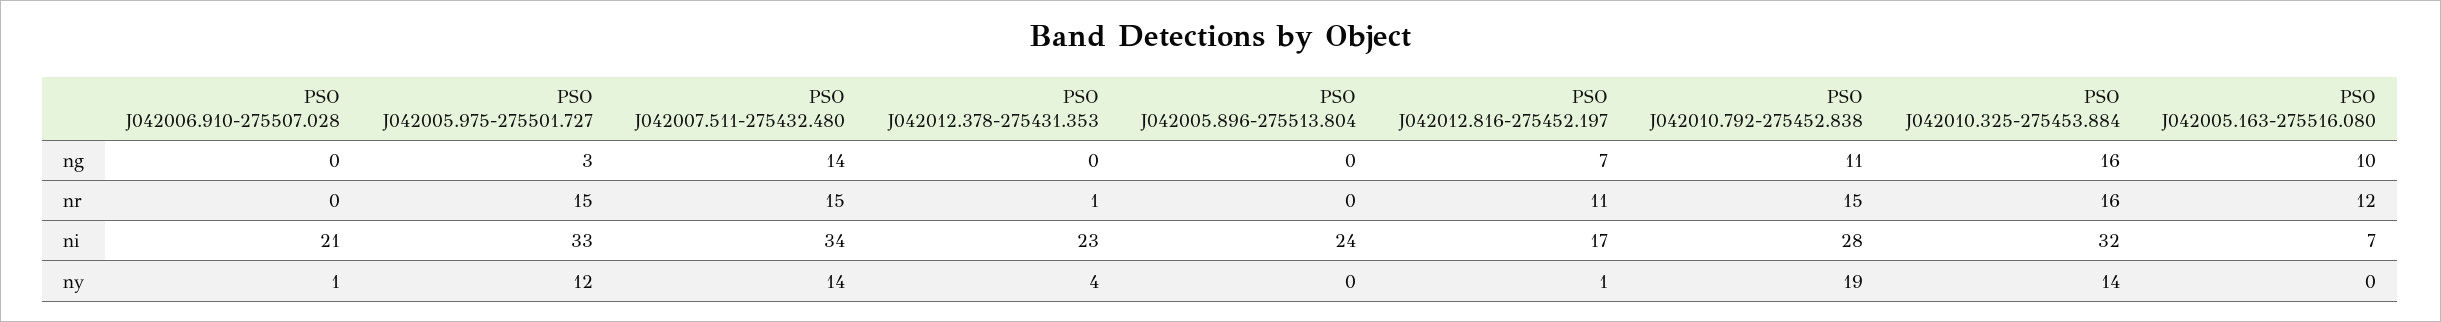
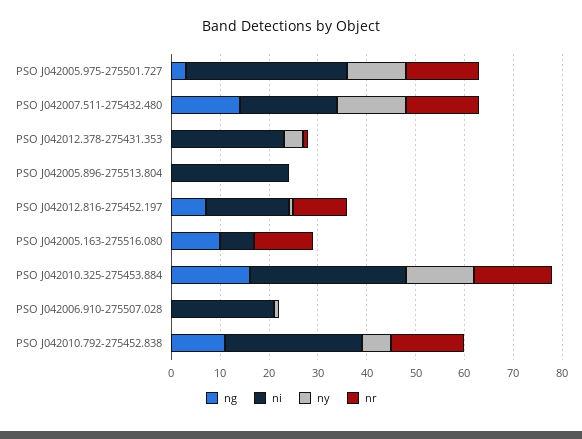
  {
    "ng": {
      "PSO J042006.910-275507.028": 0,
      "PSO J042005.975-275501.727": 3,
      "PSO J042007.511-275432.480": 14,
      "PSO J042012.378-275431.353": 0,
      "PSO J042005.896-275513.804": 0,
      "PSO J042012.816-275452.197": 7,
      "PSO J042010.792-275452.838": 11,
      "PSO J042010.325-275453.884": 16,
      "PSO J042005.163-275516.080": 10
    },
    "nr": {
      "PSO J042006.910-275507.028": 0,
      "PSO J042005.975-275501.727": 15,
      "PSO J042007.511-275432.480": 15,
      "PSO J042012.378-275431.353": 1,
      "PSO J042005.896-275513.804": 0,
      "PSO J042012.816-275452.197": 11,
      "PSO J042010.792-275452.838": 15,
      "PSO J042010.325-275453.884": 16,
      "PSO J042005.163-275516.080": 12
    },
    "ni": {
      "PSO J042006.910-275507.028": 21,
      "PSO J042005.975-275501.727": 33,
-     "PSO J042007.511-275432.480": 34,
+     "PSO J042007.511-275432.480": 20,
      "PSO J042012.378-275431.353": 23,
      "PSO J042005.896-275513.804": 24,
      "PSO J042012.816-275452.197": 17,
      "PSO J042010.792-275452.838": 28,
      "PSO J042010.325-275453.884": 32,
      "PSO J042005.163-275516.080": 7
    },
    "ny": {
      "PSO J042006.910-275507.028": 1,
      "PSO J042005.975-275501.727": 12,
      "PSO J042007.511-275432.480": 14,
      "PSO J042012.378-275431.353": 4,
      "PSO J042005.896-275513.804": 0,
      "PSO J042012.816-275452.197": 1,
-     "PSO J042010.792-275452.838": 19,
+     "PSO J042010.792-275452.838": 5,
      "PSO J042010.325-275453.884": 14,
      "PSO J042005.163-275516.080": 0
    }
  }

